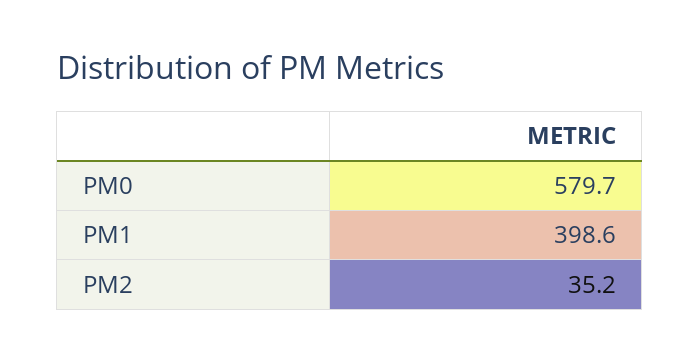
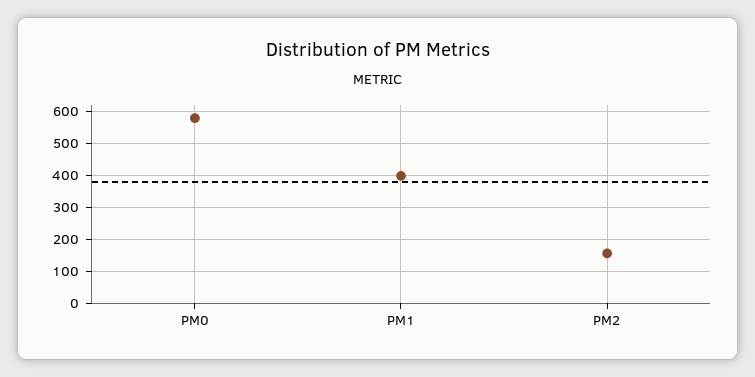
  {
    "PM0": 579.7,
    "PM1": 398.6,
-   "PM2": 35.2
+   "PM2": 160
  }

